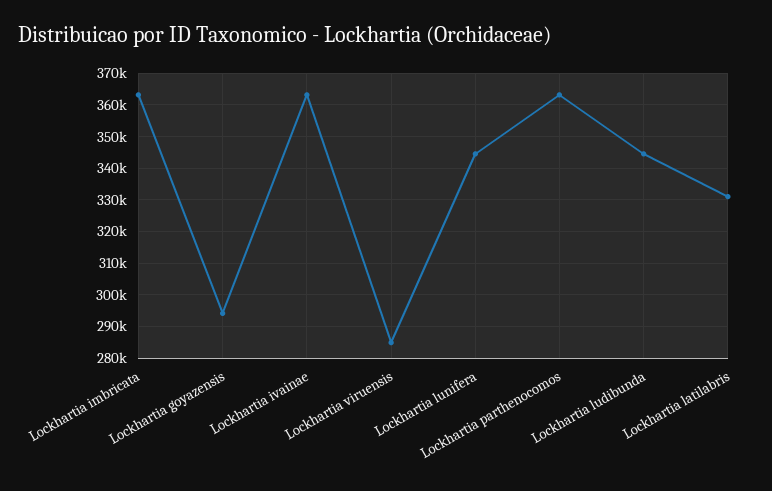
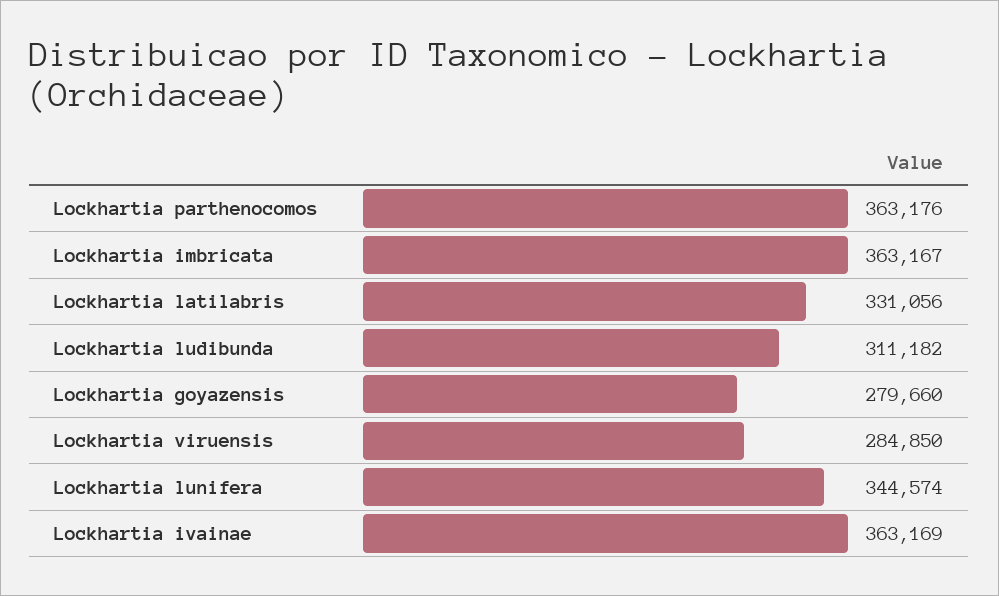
  {
    "Lockhartia imbricata": 363167,
-   "Lockhartia goyazensis": 294000,
+   "Lockhartia goyazensis": 279660,
    "Lockhartia ivainae": 363169,
    "Lockhartia viruensis": 284850,
    "Lockhartia lunifera": 344574,
    "Lockhartia parthenocomos": 363176,
-   "Lockhartia ludibunda": 344000,
+   "Lockhartia ludibunda": 311182,
    "Lockhartia latilabris": 331056
  }

